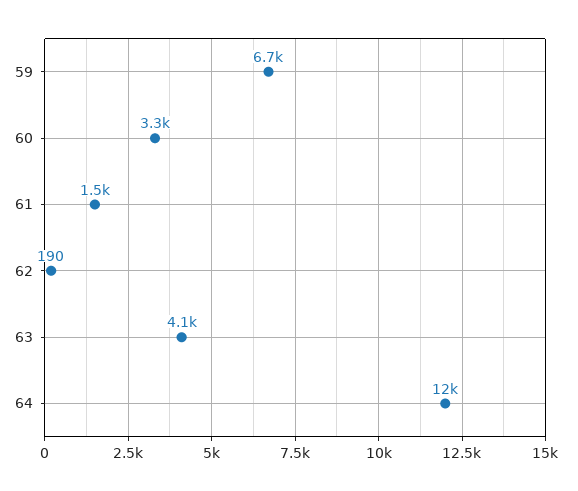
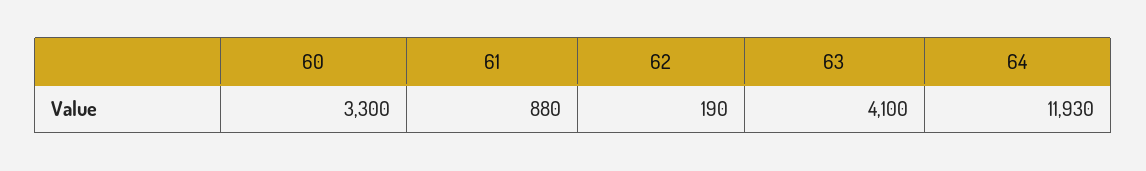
  {
-   "59": 6700,
    "60": 3300,
-   "61": 1500,
+   "61": 880,
    "62": 190,
    "63": 4100,
    "64": 11930
  }

